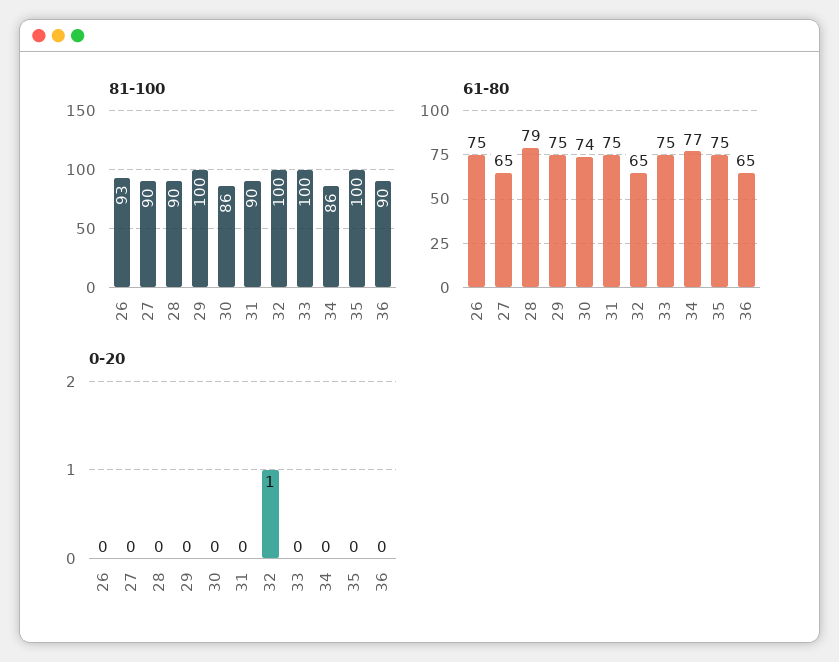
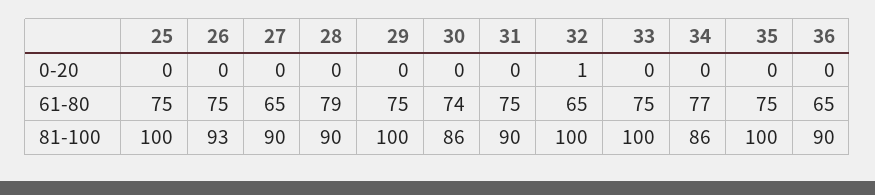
  {
    "81-100": {
      "26": 93,
      "27": 90,
      "28": 90,
      "29": 100,
      "30": 86,
      "31": 90,
      "32": 100,
      "33": 100,
      "34": 86,
      "35": 100,
-     "36": 90
+     "36": 90,
+     "25": 100
    },
    "61-80": {
      "26": 75,
      "27": 65,
      "28": 79,
      "29": 75,
      "30": 74,
      "31": 75,
      "32": 65,
      "33": 75,
      "34": 77,
      "35": 75,
-     "36": 65
+     "36": 65,
+     "25": 75
    },
    "0-20": {
      "26": 0,
      "27": 0,
      "28": 0,
      "29": 0,
      "30": 0,
      "31": 0,
      "32": 1,
      "33": 0,
      "34": 0,
      "35": 0,
-     "36": 0
+     "36": 0,
+     "25": 0
    }
  }

